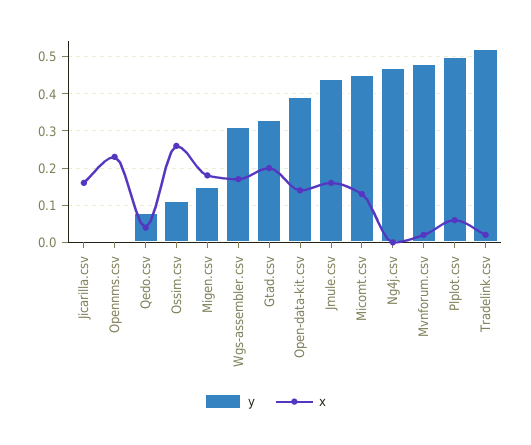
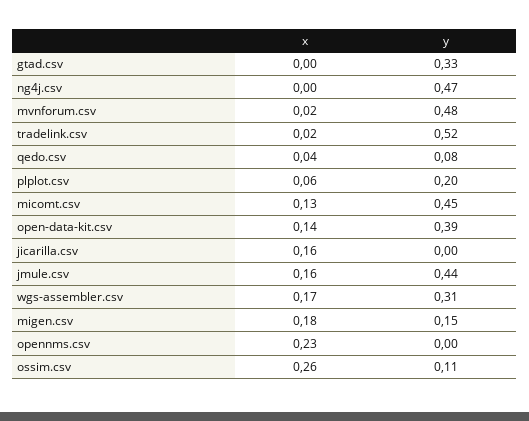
  {
    "y": {
      "Jicarilla.csv": 0,
      "Opennms.csv": 0,
      "Qedo.csv": 0.08,
      "Ossim.csv": 0.11,
      "Migen.csv": 0.15,
      "Wgs-assembler.csv": 0.31,
      "Gtad.csv": 0.33,
      "Open-data-kit.csv": 0.39,
      "Jmule.csv": 0.44,
      "Micomt.csv": 0.45,
      "Ng4j.csv": 0.47,
      "Mvnforum.csv": 0.48,
-     "Plplot.csv": 0.5,
+     "Plplot.csv": 0.2,
      "Tradelink.csv": 0.52
    },
    "x": {
      "Jicarilla.csv": 0.16,
      "Opennms.csv": 0.23,
      "Qedo.csv": 0.04,
      "Ossim.csv": 0.26,
      "Migen.csv": 0.18,
      "Wgs-assembler.csv": 0.17,
-     "Gtad.csv": 0.2,
+     "Gtad.csv": 0,
      "Open-data-kit.csv": 0.14,
      "Jmule.csv": 0.16,
      "Micomt.csv": 0.13,
      "Ng4j.csv": 0,
      "Mvnforum.csv": 0.02,
      "Plplot.csv": 0.06,
      "Tradelink.csv": 0.02
    }
  }

